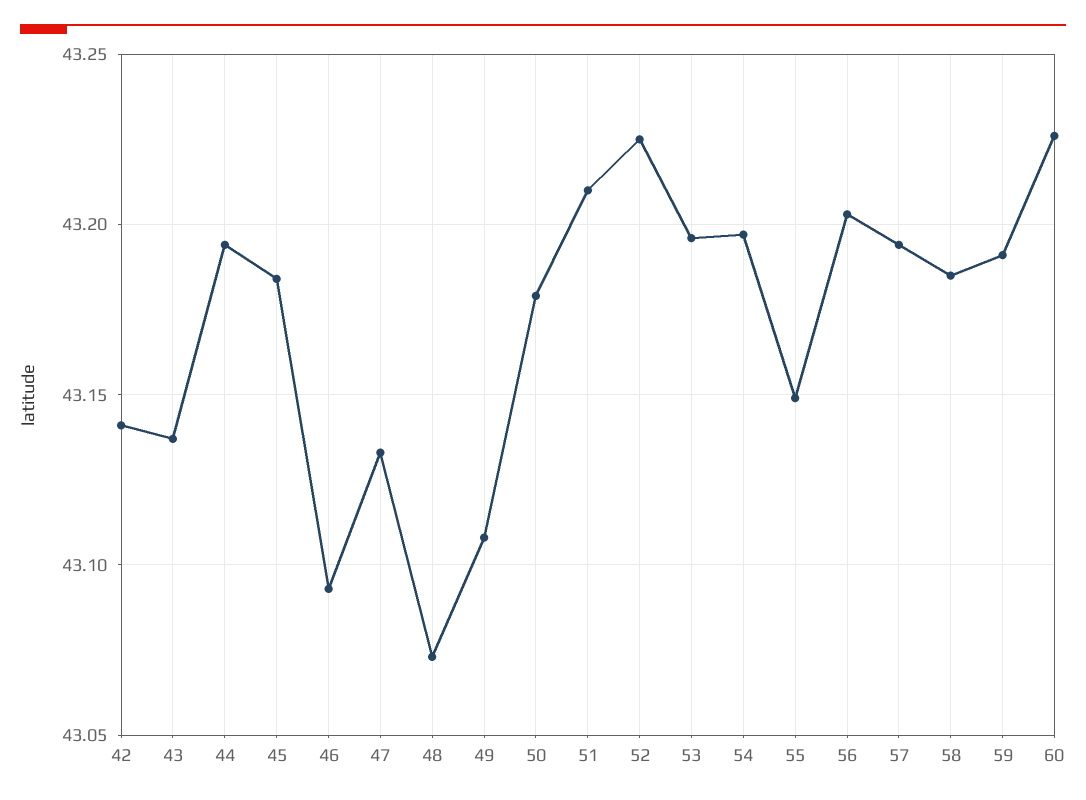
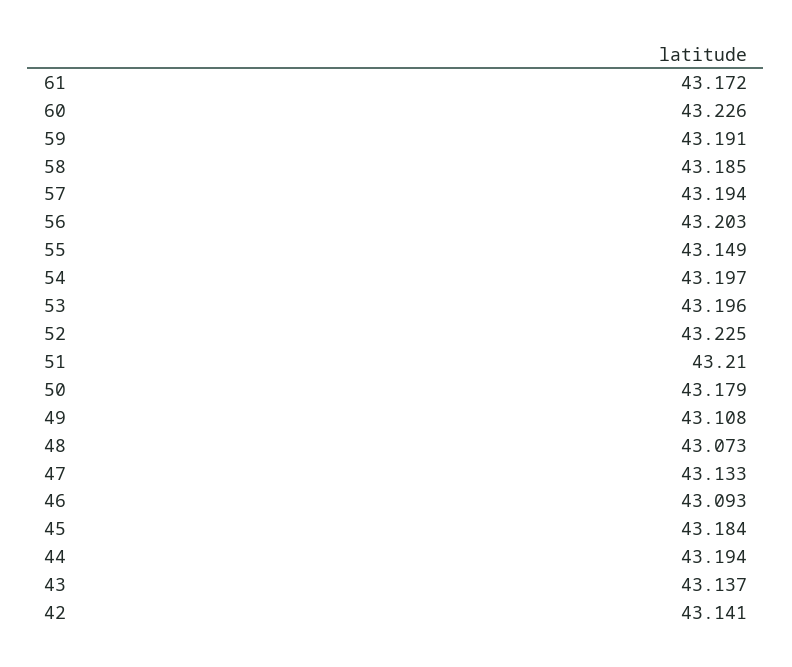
  {
    "42": 43.141,
    "43": 43.137,
    "44": 43.194,
    "45": 43.184,
    "46": 43.093,
    "47": 43.133,
    "48": 43.073,
    "49": 43.108,
    "50": 43.179,
    "51": 43.21,
    "52": 43.225,
    "53": 43.196,
    "54": 43.197,
    "55": 43.149,
    "56": 43.203,
    "57": 43.194,
    "58": 43.185,
    "59": 43.191,
-   "60": 43.226
+   "60": 43.226,
+   "61": 43.172
  }

